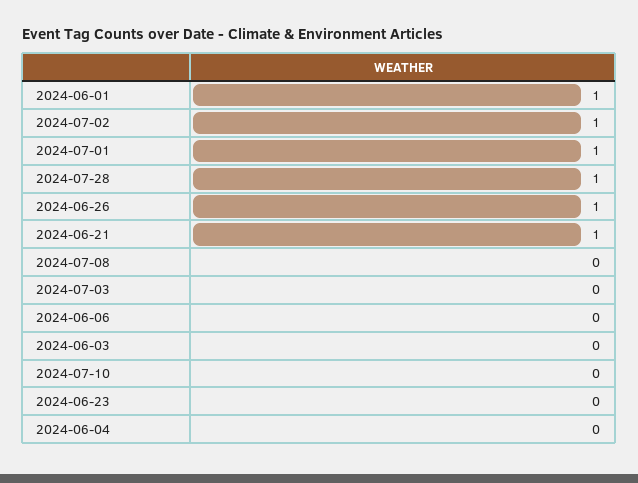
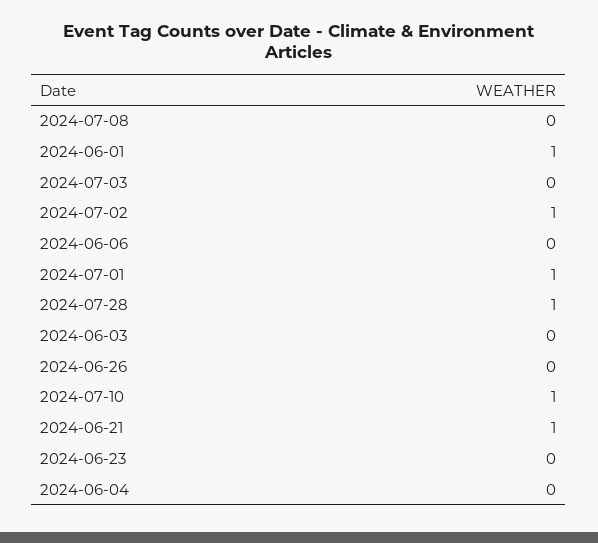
  {
    "2024-06-01": 1,
    "2024-07-02": 1,
    "2024-07-01": 1,
    "2024-07-28": 1,
-   "2024-06-26": 1,
+   "2024-06-26": 0,
    "2024-06-21": 1,
    "2024-07-08": 0,
    "2024-07-03": 0,
    "2024-06-06": 0,
    "2024-06-03": 0,
-   "2024-07-10": 0,
+   "2024-07-10": 1,
    "2024-06-23": 0,
    "2024-06-04": 0
  }

